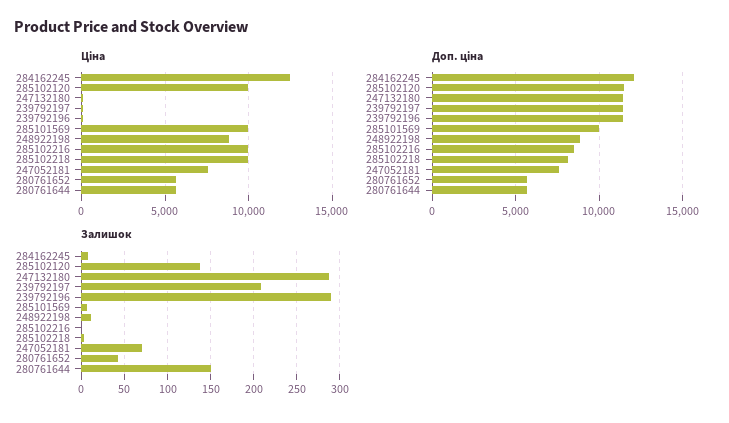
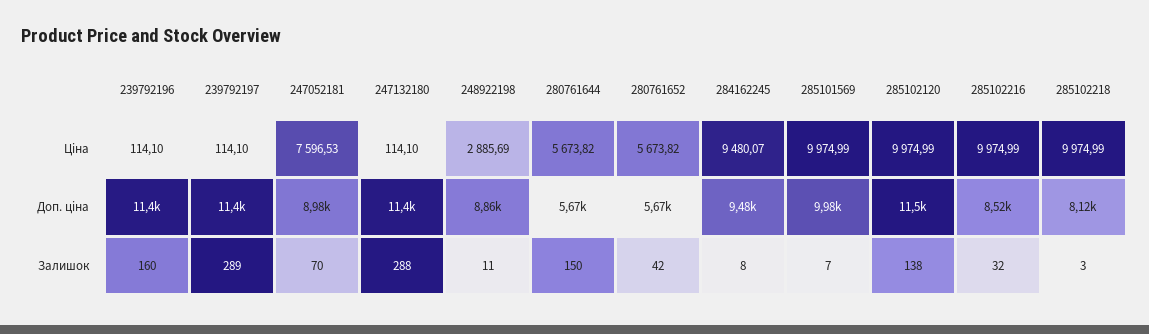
  {
    "Ціна": {
-     "284162245": 12500,
+     "284162245": 9480.07,
      "285102120": 9974.99,
      "247132180": 114.1,
      "239792197": 114.1,
      "239792196": 114.1,
      "285101569": 9974.99,
-     "248922198": 9000,
+     "248922198": 2885.69,
      "285102216": 9974.99,
      "285102218": 9974.99,
      "247052181": 7596.53,
      "280761652": 5673.82,
      "280761644": 5673.82
    },
    "Доп. ціна": {
-     "284162245": 12000,
+     "284162245": 9480,
      "285102120": 11500,
      "247132180": 11400,
      "239792197": 11400,
      "239792196": 11400,
      "285101569": 9980,
      "248922198": 8860,
      "285102216": 8520,
      "285102218": 8120,
-     "247052181": 7500,
+     "247052181": 8980,
      "280761652": 5670,
      "280761644": 5670
    },
    "Залишок": {
      "284162245": 8,
      "285102120": 138,
      "247132180": 288,
-     "239792197": 210,
+     "239792197": 289,
-     "239792196": 290,
+     "239792196": 160,
      "285101569": 7,
      "248922198": 11,
-     "285102216": 0,
+     "285102216": 32,
      "285102218": 3,
      "247052181": 70,
      "280761652": 42,
      "280761644": 150
    }
  }

